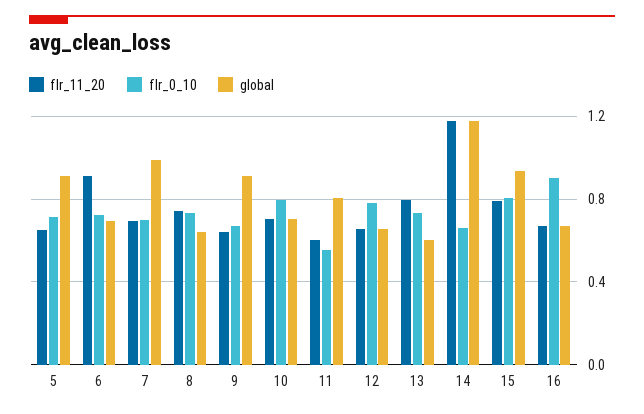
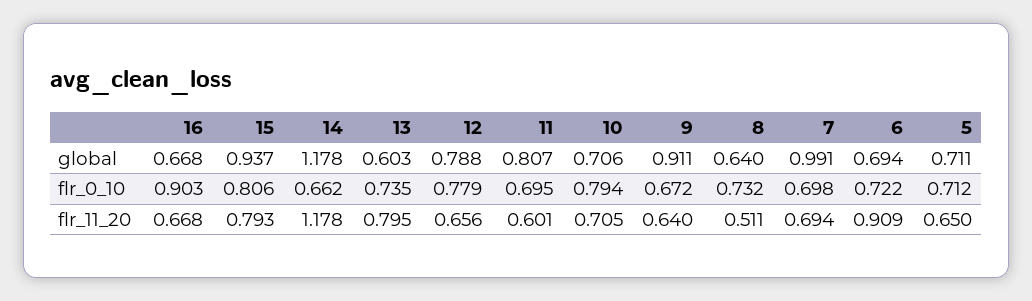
  {
    "flr_11_20": {
      "5": 0.65,
      "6": 0.909,
      "7": 0.694,
-     "8": 0.75,
+     "8": 0.511,
      "9": 0.64,
      "10": 0.705,
      "11": 0.601,
      "12": 0.656,
      "13": 0.795,
      "14": 1.178,
      "15": 0.793,
      "16": 0.668
    },
    "flr_0_10": {
      "5": 0.712,
      "6": 0.722,
      "7": 0.698,
      "8": 0.732,
      "9": 0.672,
      "10": 0.794,
-     "11": 0.55,
+     "11": 0.695,
      "12": 0.779,
      "13": 0.735,
      "14": 0.662,
      "15": 0.806,
      "16": 0.903
    },
    "global": {
-     "5": 0.9,
+     "5": 0.711,
      "6": 0.694,
      "7": 0.991,
      "8": 0.64,
      "9": 0.911,
      "10": 0.706,
      "11": 0.807,
-     "12": 0.65,
+     "12": 0.788,
      "13": 0.603,
      "14": 1.178,
      "15": 0.937,
      "16": 0.668
    }
  }

